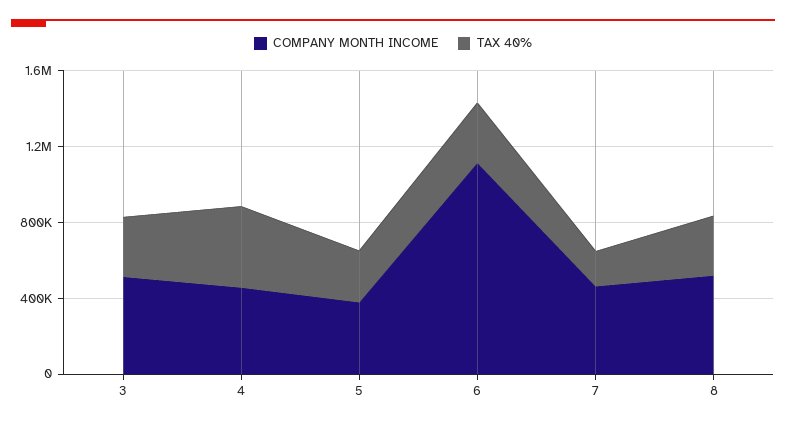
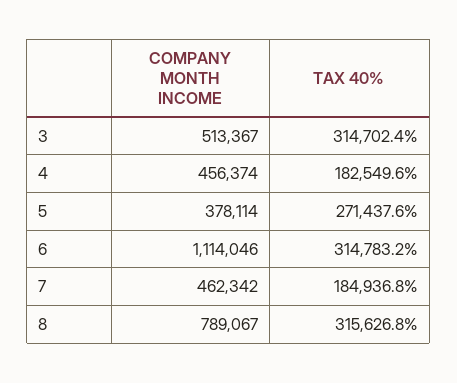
  {
    "COMPANY MONTH INCOME": {
      "3": 513367,
      "4": 456374,
      "5": 378114,
      "6": 1114046,
      "7": 462342,
-     "8": 500000
+     "8": 789067
    },
    "TAX 40%": {
      "3": 314702.4,
-     "4": 400000,
+     "4": 182549.6,
      "5": 271437.6,
      "6": 314783.2,
      "7": 184936.8,
      "8": 315626.8
    }
  }

